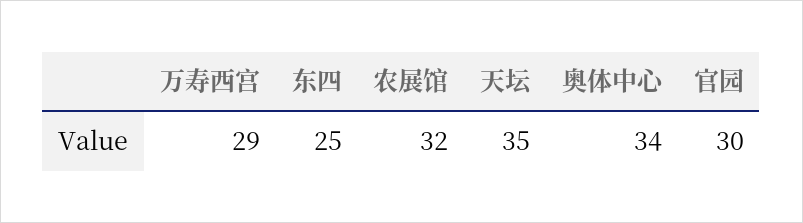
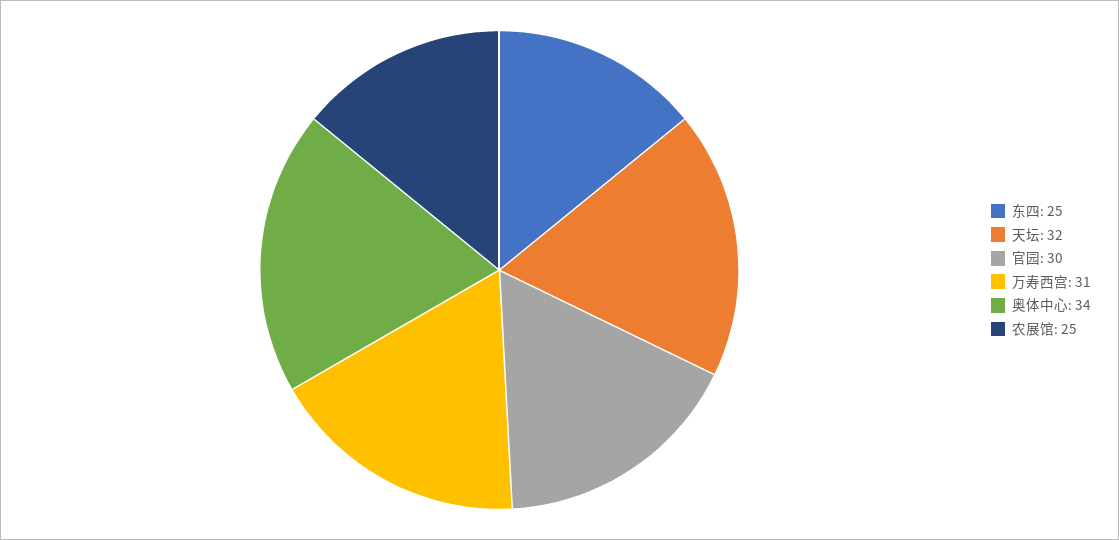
  {
-   "万寿西宫": 29,
+   "万寿西宫": 31,
    "东四": 25,
-   "农展馆": 32,
+   "农展馆": 25,
-   "天坛": 35,
+   "天坛": 32,
    "奥体中心": 34,
    "官园": 30
  }

